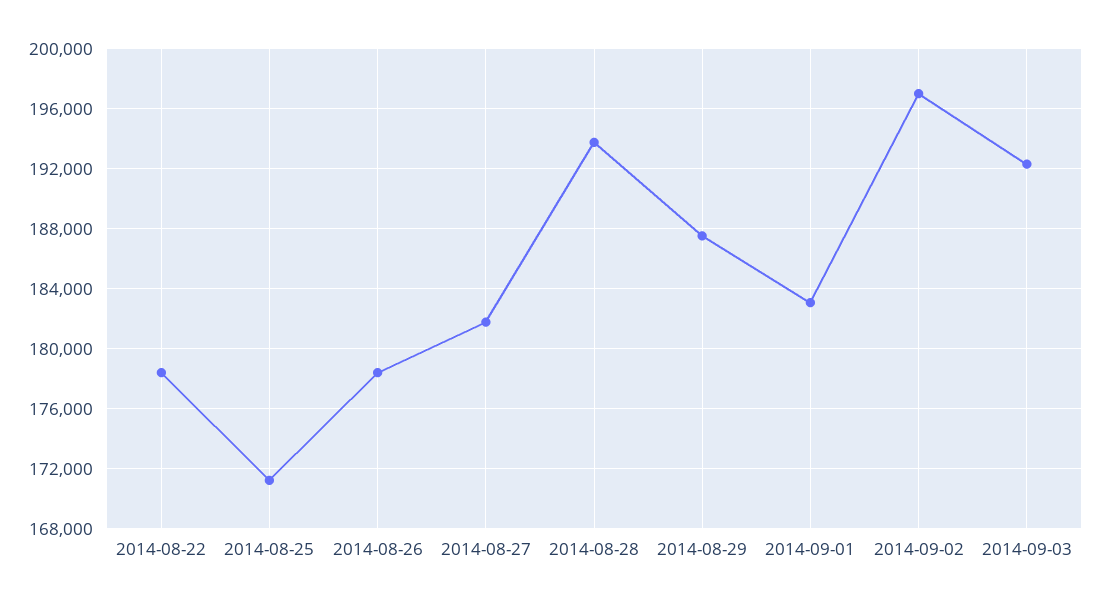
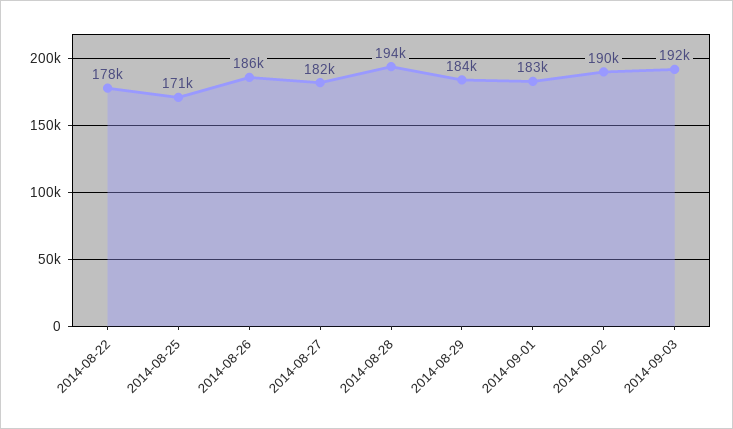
  {
    "2014-08-22": 178000,
    "2014-08-25": 171000,
-   "2014-08-26": 178500,
+   "2014-08-26": 186000,
    "2014-08-27": 182000,
    "2014-08-28": 194000,
-   "2014-08-29": 187500,
+   "2014-08-29": 184000,
    "2014-09-01": 183000,
-   "2014-09-02": 197000,
+   "2014-09-02": 190000,
    "2014-09-03": 192000
  }

